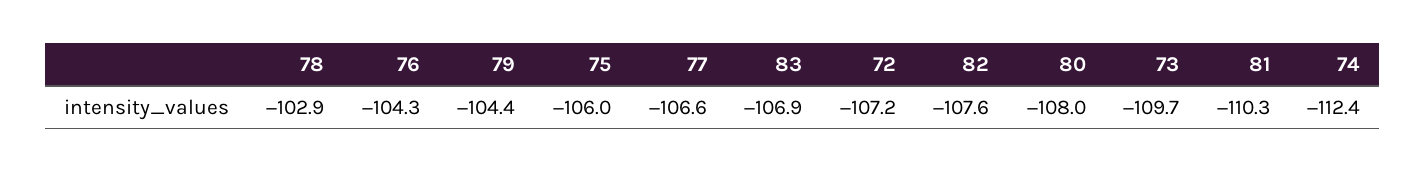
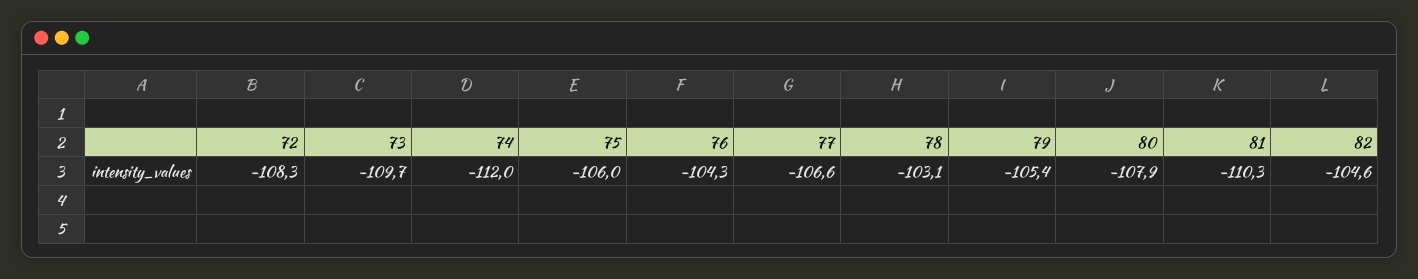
  {
-   "78": -102.9,
+   "78": -103.1,
    "76": -104.3,
-   "79": -104.4,
+   "79": -105.4,
    "75": -106,
    "77": -106.6,
-   "83": -106.9,
-   "72": -107.2,
+   "72": -108.3,
-   "82": -107.6,
+   "82": -104.6,
-   "80": -108,
+   "80": -107.9,
    "73": -109.7,
    "81": -110.3,
-   "74": -112.4
+   "74": -112
  }

